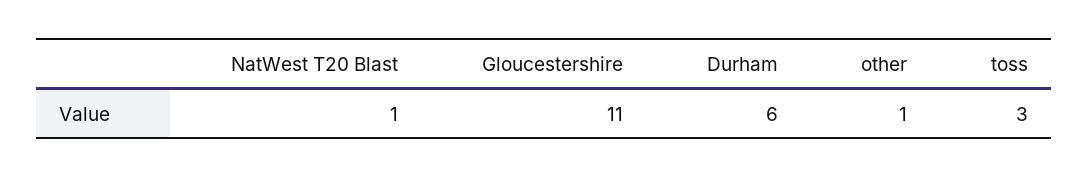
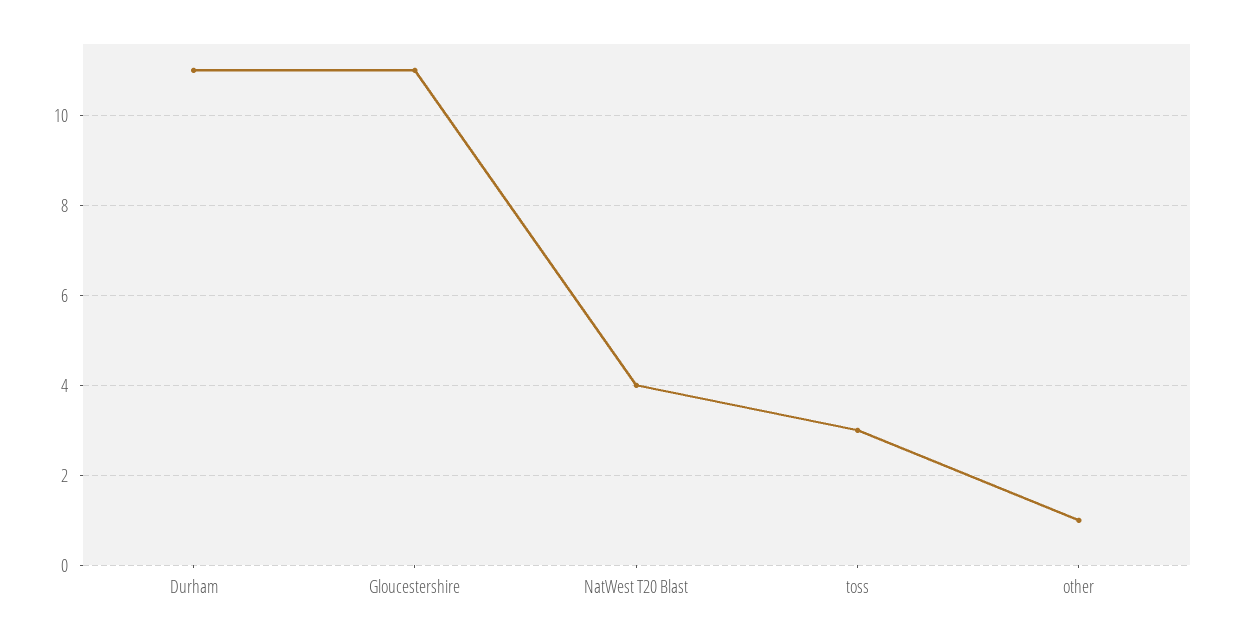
  {
-   "NatWest T20 Blast": 1,
+   "NatWest T20 Blast": 4,
    "Gloucestershire": 11,
-   "Durham": 6,
+   "Durham": 11,
    "other": 1,
    "toss": 3
  }

